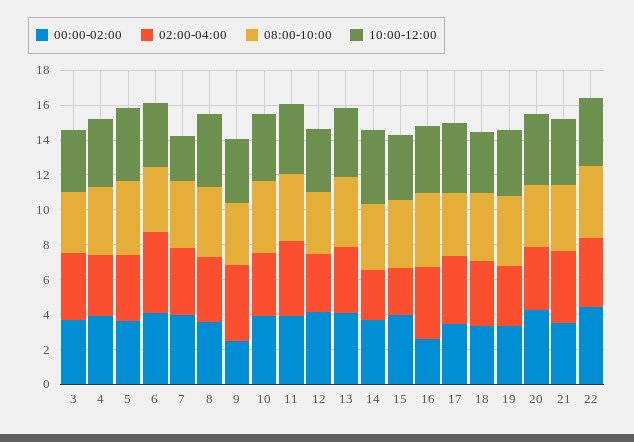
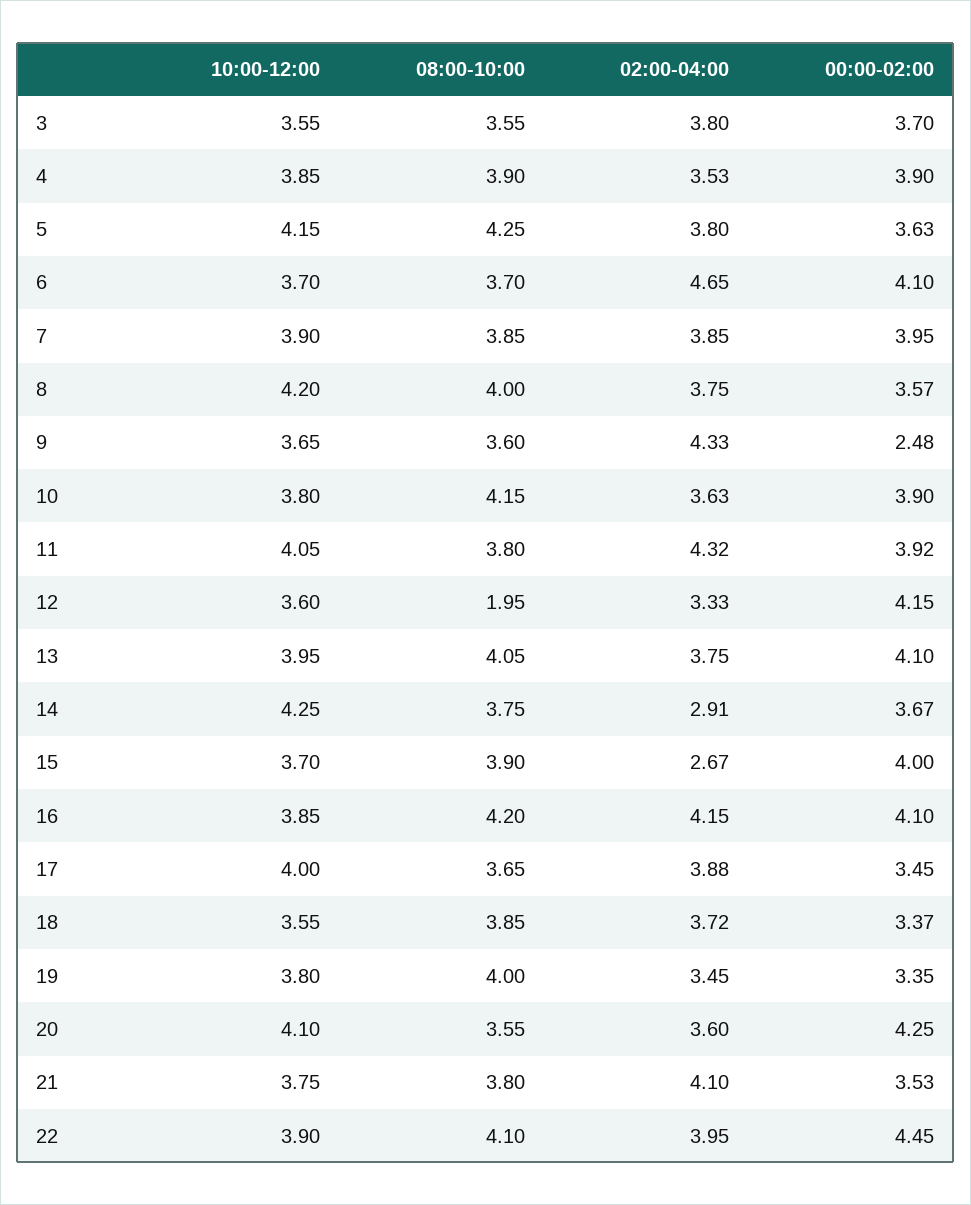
  {
    "00:00-02:00": {
      "3": 3.7,
      "4": 3.9,
      "5": 3.63,
      "6": 4.1,
      "7": 3.95,
      "8": 3.57,
      "9": 2.48,
      "10": 3.9,
      "11": 3.92,
      "12": 4.15,
      "13": 4.1,
      "14": 3.67,
      "15": 4,
-     "16": 2.5,
+     "16": 4.1,
      "17": 3.45,
      "18": 3.37,
      "19": 3.35,
      "20": 4.25,
      "21": 3.53,
      "22": 4.45
    },
    "02:00-04:00": {
      "3": 3.8,
      "4": 3.53,
      "5": 3.8,
      "6": 4.65,
      "7": 3.85,
      "8": 3.75,
      "9": 4.33,
      "10": 3.63,
      "11": 4.32,
      "12": 3.33,
      "13": 3.75,
      "14": 2.91,
      "15": 2.67,
      "16": 4.15,
      "17": 3.88,
      "18": 3.72,
      "19": 3.45,
      "20": 3.6,
      "21": 4.1,
      "22": 3.95
    },
    "08:00-10:00": {
      "3": 3.55,
      "4": 3.9,
      "5": 4.25,
      "6": 3.7,
      "7": 3.85,
      "8": 4,
      "9": 3.6,
      "10": 4.15,
      "11": 3.8,
-     "12": 3.5,
+     "12": 1.95,
      "13": 4.05,
      "14": 3.75,
      "15": 3.9,
      "16": 4.2,
      "17": 3.65,
      "18": 3.85,
      "19": 4,
      "20": 3.55,
      "21": 3.8,
      "22": 4.1
    },
    "10:00-12:00": {
      "3": 3.55,
      "4": 3.85,
      "5": 4.15,
      "6": 3.7,
-     "7": 2.5,
+     "7": 3.9,
      "8": 4.2,
      "9": 3.65,
      "10": 3.8,
      "11": 4.05,
      "12": 3.6,
      "13": 3.95,
      "14": 4.25,
      "15": 3.7,
      "16": 3.85,
      "17": 4,
      "18": 3.55,
      "19": 3.8,
      "20": 4.1,
      "21": 3.75,
      "22": 3.9
    }
  }

